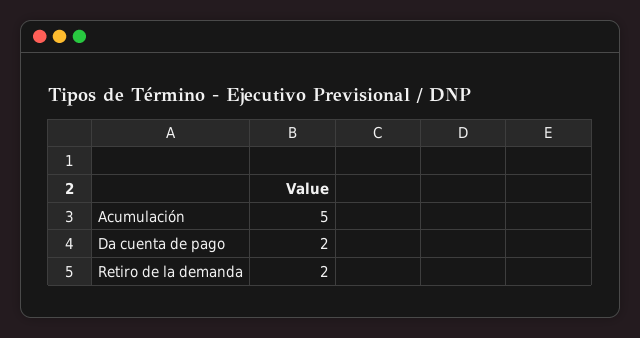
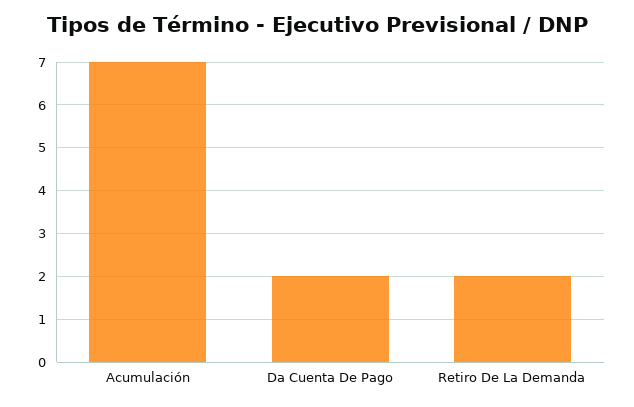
  {
-   "Acumulación": 5,
+   "Acumulación": 7,
    "Da cuenta de pago": 2,
    "Retiro de la demanda": 2
  }

